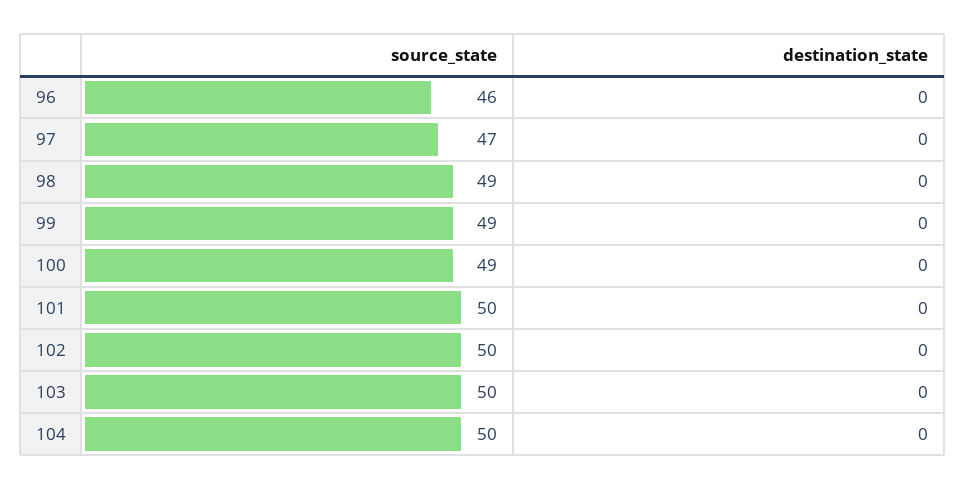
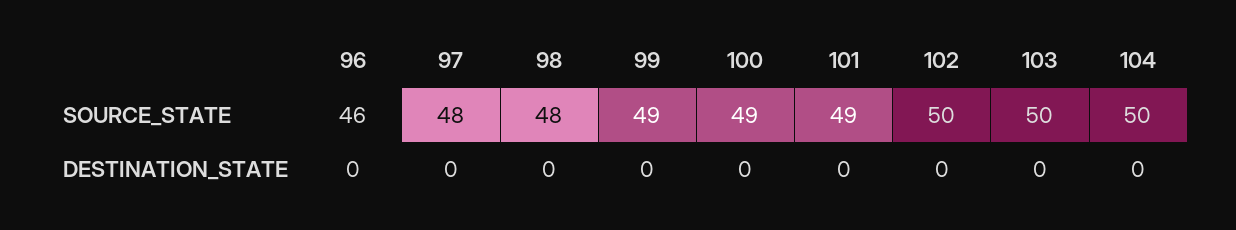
  {
    "source_state": {
      "96": 46,
-     "97": 47,
+     "97": 48,
-     "98": 49,
+     "98": 48,
      "99": 49,
      "100": 49,
-     "101": 50,
+     "101": 49,
      "102": 50,
      "103": 50,
      "104": 50
    },
    "destination_state": {
      "96": 0,
      "97": 0,
      "98": 0,
      "99": 0,
      "100": 0,
      "101": 0,
      "102": 0,
      "103": 0,
      "104": 0
    }
  }

